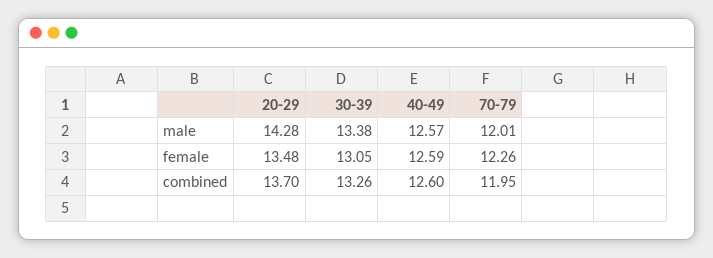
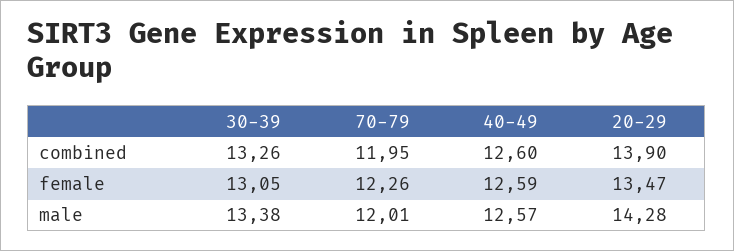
  {
    "20-29": {
      "male": 14.28,
-     "female": 13.48,
+     "female": 13.47,
-     "combined": 13.7
+     "combined": 13.9
    },
    "30-39": {
      "male": 13.38,
      "female": 13.05,
      "combined": 13.26
    },
    "40-49": {
      "male": 12.57,
      "female": 12.59,
      "combined": 12.6
    },
    "70-79": {
      "male": 12.01,
      "female": 12.26,
      "combined": 11.95
    }
  }

